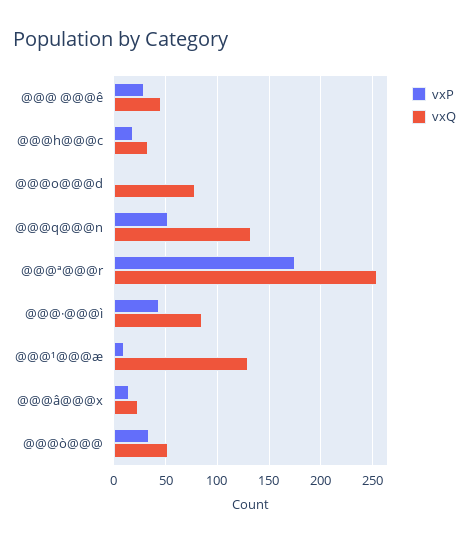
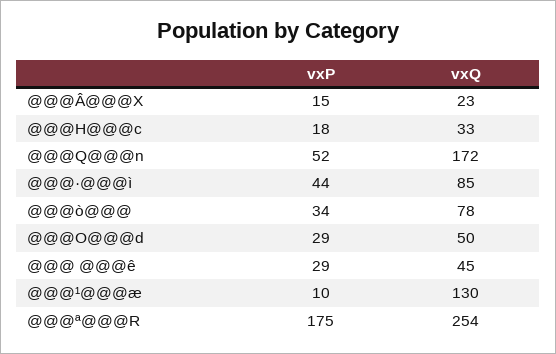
  {
    "vxP": {
      "@@@ @@@ê": 29,
      "@@@h@@@c": 18,
-     "@@@o@@@d": 0,
+     "@@@o@@@d": 29,
      "@@@q@@@n": 52,
      "@@@ª@@@r": 175,
      "@@@·@@@ì": 44,
      "@@@¹@@@æ": 10,
      "@@@â@@@x": 15,
      "@@@ò@@@": 34
    },
    "vxQ": {
      "@@@ @@@ê": 45,
      "@@@h@@@c": 33,
-     "@@@o@@@d": 80,
+     "@@@o@@@d": 50,
-     "@@@q@@@n": 130,
+     "@@@q@@@n": 172,
      "@@@ª@@@r": 254,
      "@@@·@@@ì": 85,
      "@@@¹@@@æ": 130,
      "@@@â@@@x": 23,
-     "@@@ò@@@": 50
+     "@@@ò@@@": 78
    }
  }

